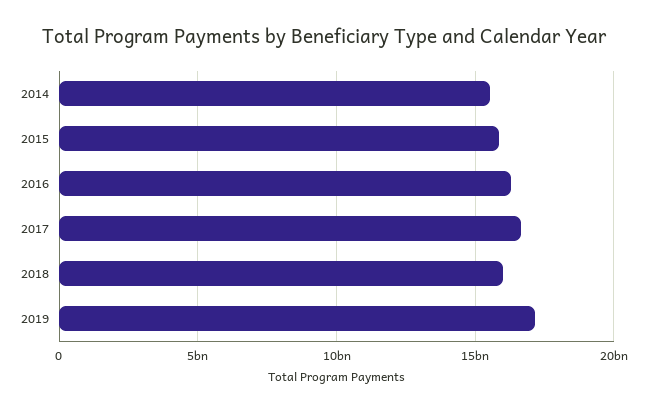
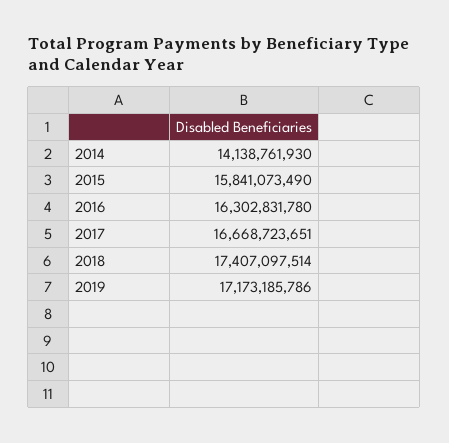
  {
-   "2014": 15500000000,
+   "2014": 14138761930,
    "2015": 15841073490,
    "2016": 16302831780,
    "2017": 16668723651,
-   "2018": 16000000000,
+   "2018": 17407097514,
    "2019": 17173185786
  }

